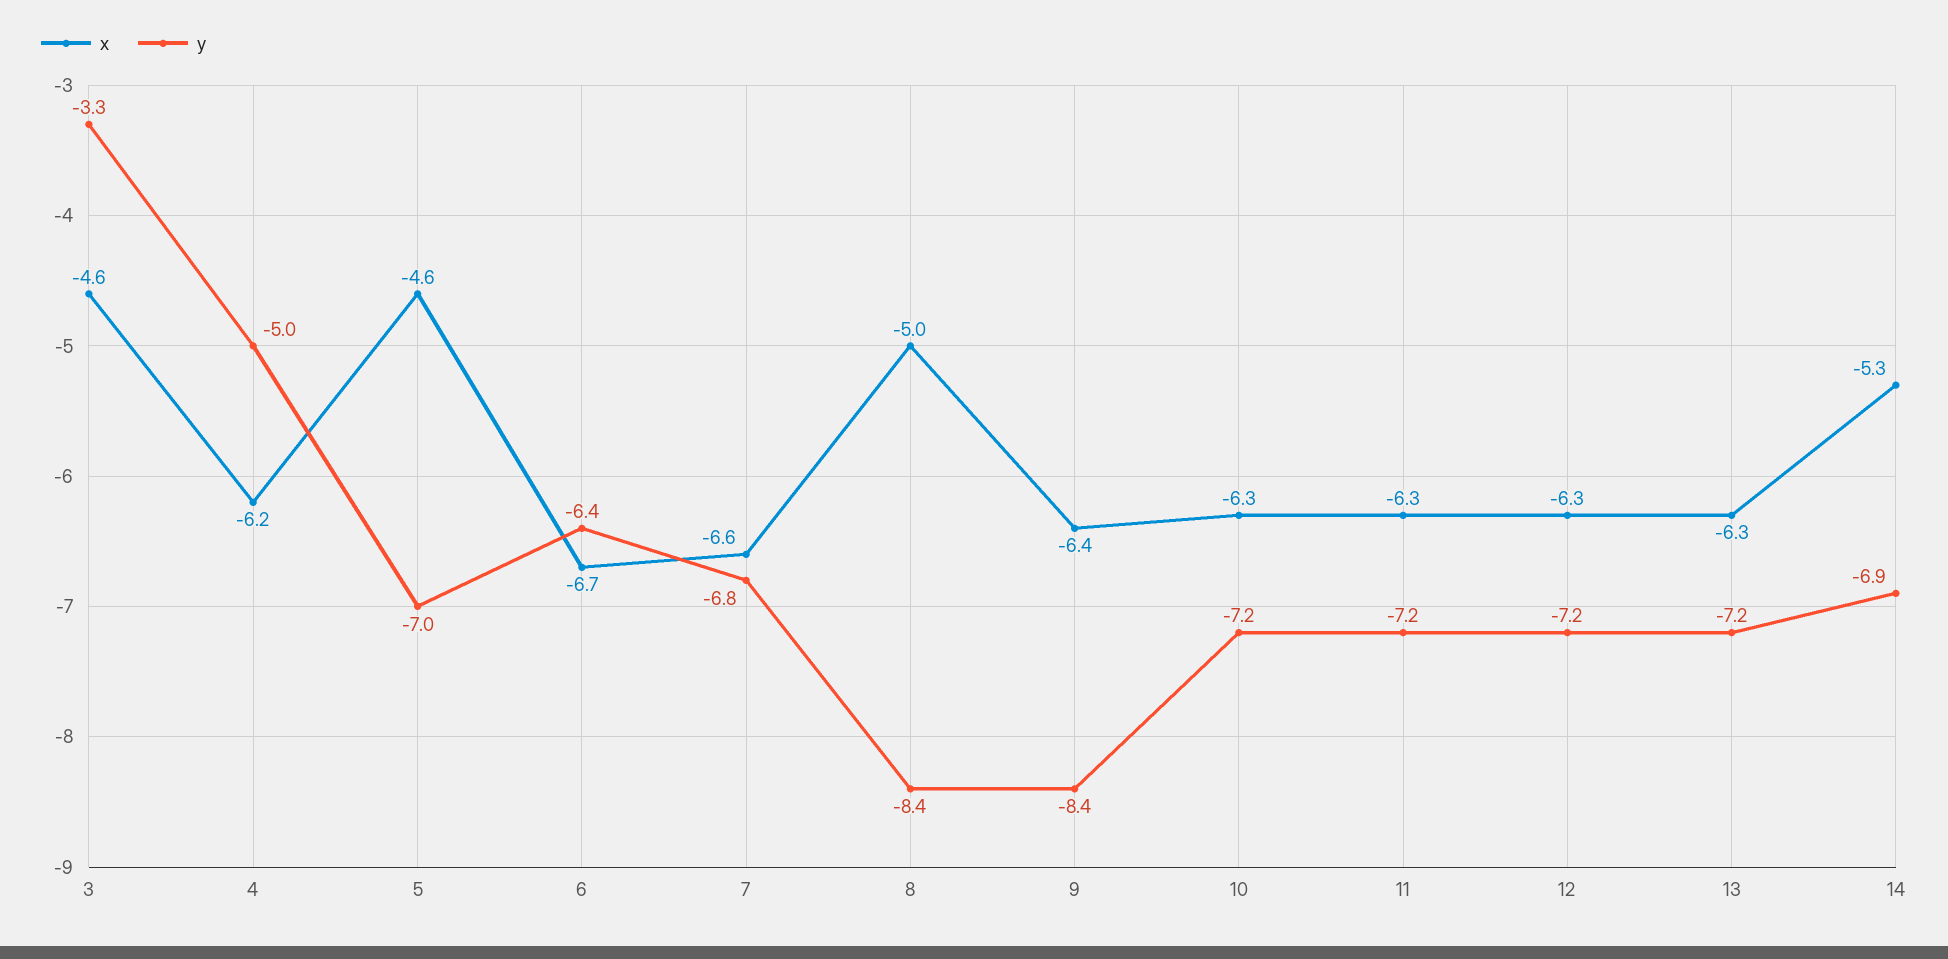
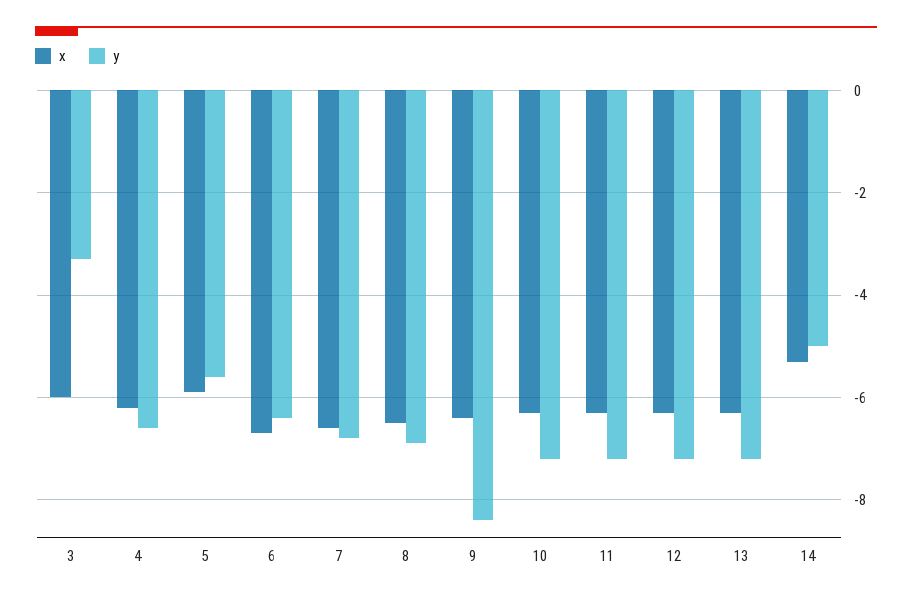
  {
    "x": {
-     "3": -4.6,
+     "3": -6,
      "4": -6.2,
-     "5": -4.6,
+     "5": -6,
      "6": -6.7,
      "7": -6.6,
-     "8": -5,
+     "8": -6.5,
      "9": -6.4,
      "10": -6.3,
      "11": -6.3,
      "12": -6.3,
      "13": -6.3,
      "14": -5.3
    },
    "y": {
      "3": -3.3,
-     "4": -5,
+     "4": -6.5,
-     "5": -7,
+     "5": -5.5,
      "6": -6.4,
      "7": -6.8,
-     "8": -8.4,
+     "8": -7,
      "9": -8.4,
      "10": -7.2,
      "11": -7.2,
      "12": -7.2,
      "13": -7.2,
-     "14": -6.9
+     "14": -5
    }
  }

